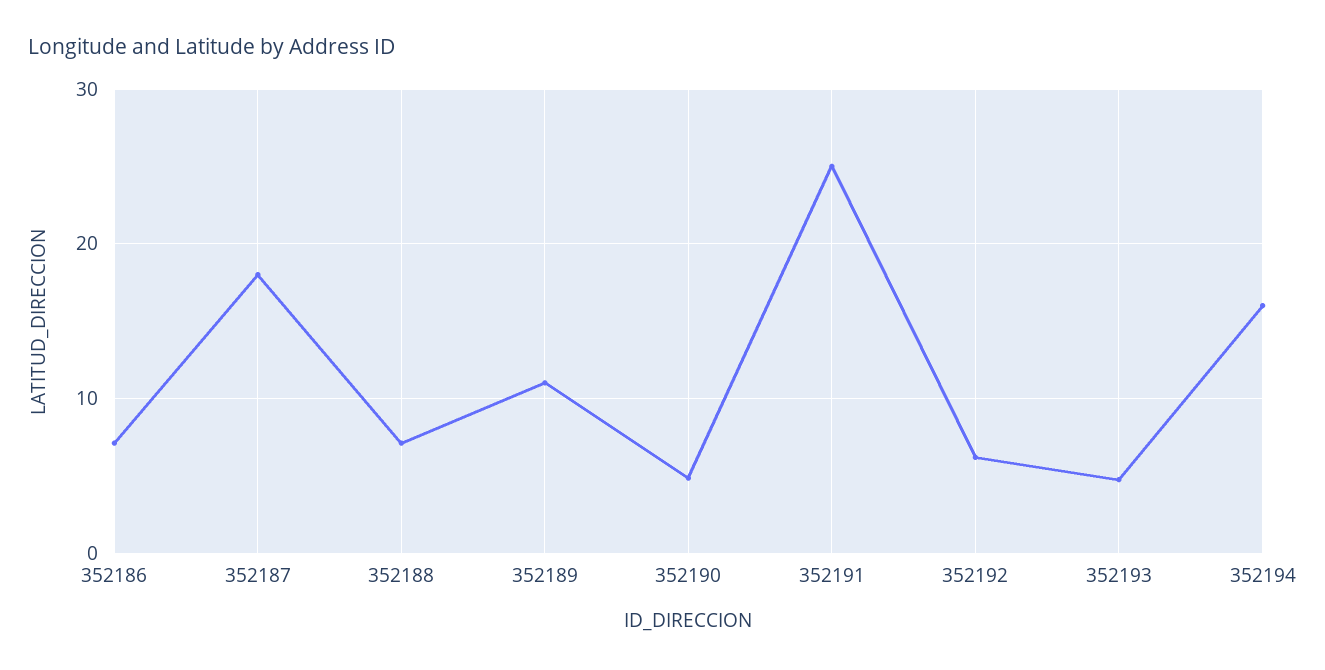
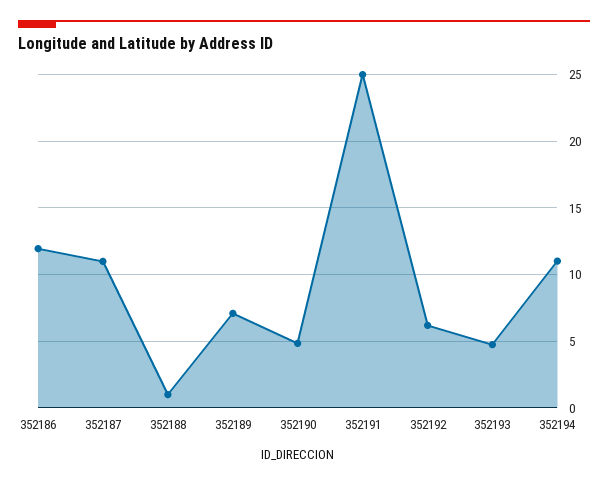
  {
-   "352186": 7,
+   "352186": 12,
-   "352187": 18,
+   "352187": 11,
-   "352188": 7,
+   "352188": 1,
-   "352189": 11,
+   "352189": 7,
    "352190": 5,
    "352191": 25,
    "352192": 6,
    "352193": 5,
-   "352194": 16
+   "352194": 11
  }

